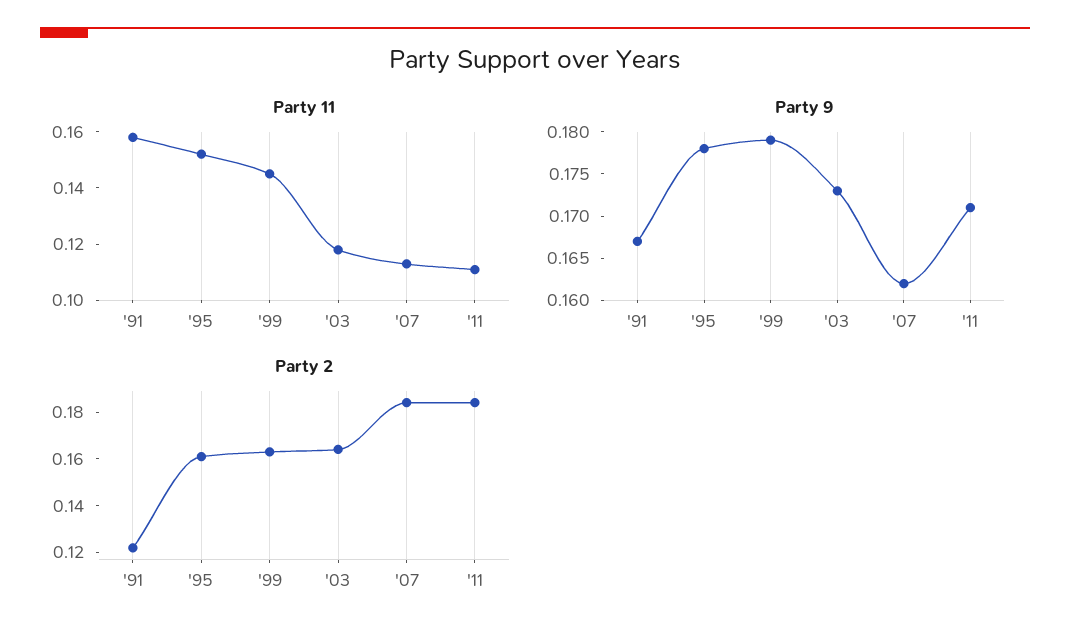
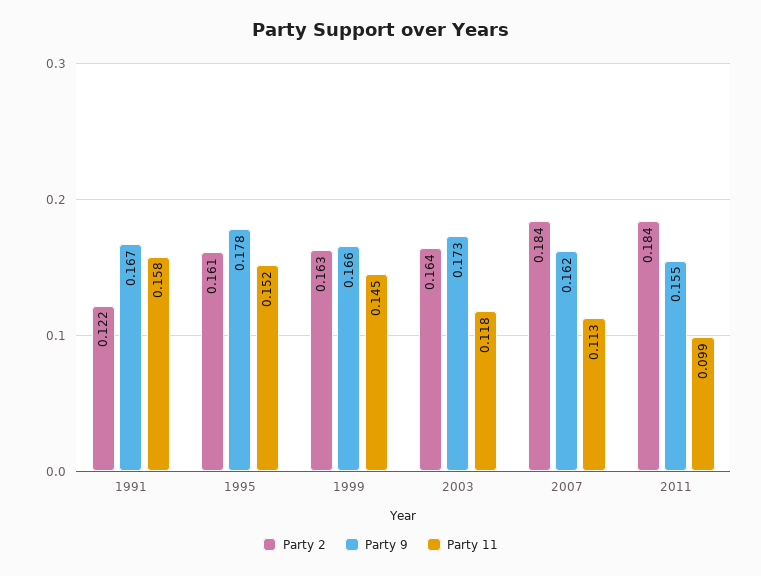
  {
    "Party 11": {
      "'91": 0.158,
      "'95": 0.152,
      "'99": 0.145,
      "'03": 0.118,
      "'07": 0.113,
-     "'11": 0.11
+     "'11": 0.099
    },
    "Party 9": {
      "'91": 0.167,
      "'95": 0.178,
-     "'99": 0.179,
+     "'99": 0.166,
      "'03": 0.173,
      "'07": 0.162,
-     "'11": 0.171
+     "'11": 0.155
    },
    "Party 2": {
      "'91": 0.122,
      "'95": 0.161,
      "'99": 0.163,
      "'03": 0.164,
      "'07": 0.184,
      "'11": 0.184
    }
  }

